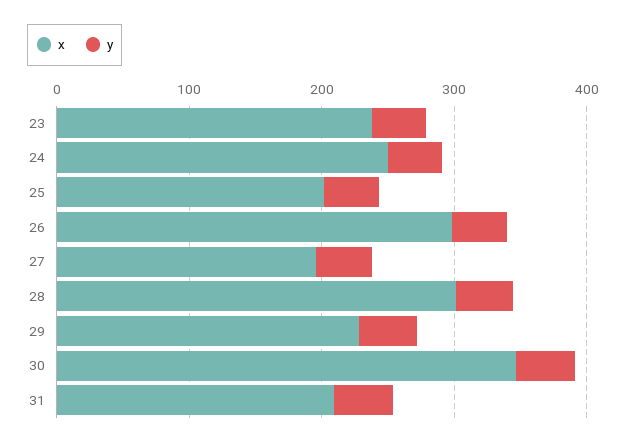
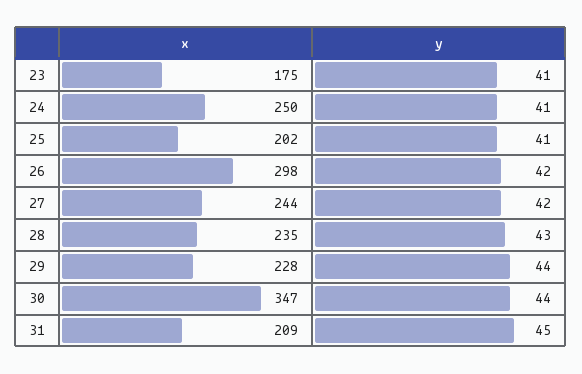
  {
    "x": {
-     "23": 240,
+     "23": 175,
      "24": 250,
      "25": 202,
      "26": 298,
-     "27": 200,
+     "27": 244,
-     "28": 300,
+     "28": 235,
      "29": 228,
      "30": 347,
      "31": 209
    },
    "y": {
      "23": 41,
      "24": 41,
      "25": 41,
      "26": 42,
      "27": 42,
      "28": 43,
      "29": 44,
      "30": 44,
      "31": 45
    }
  }

